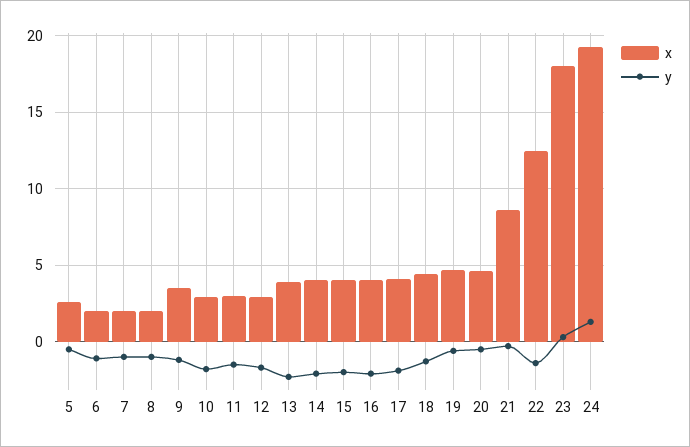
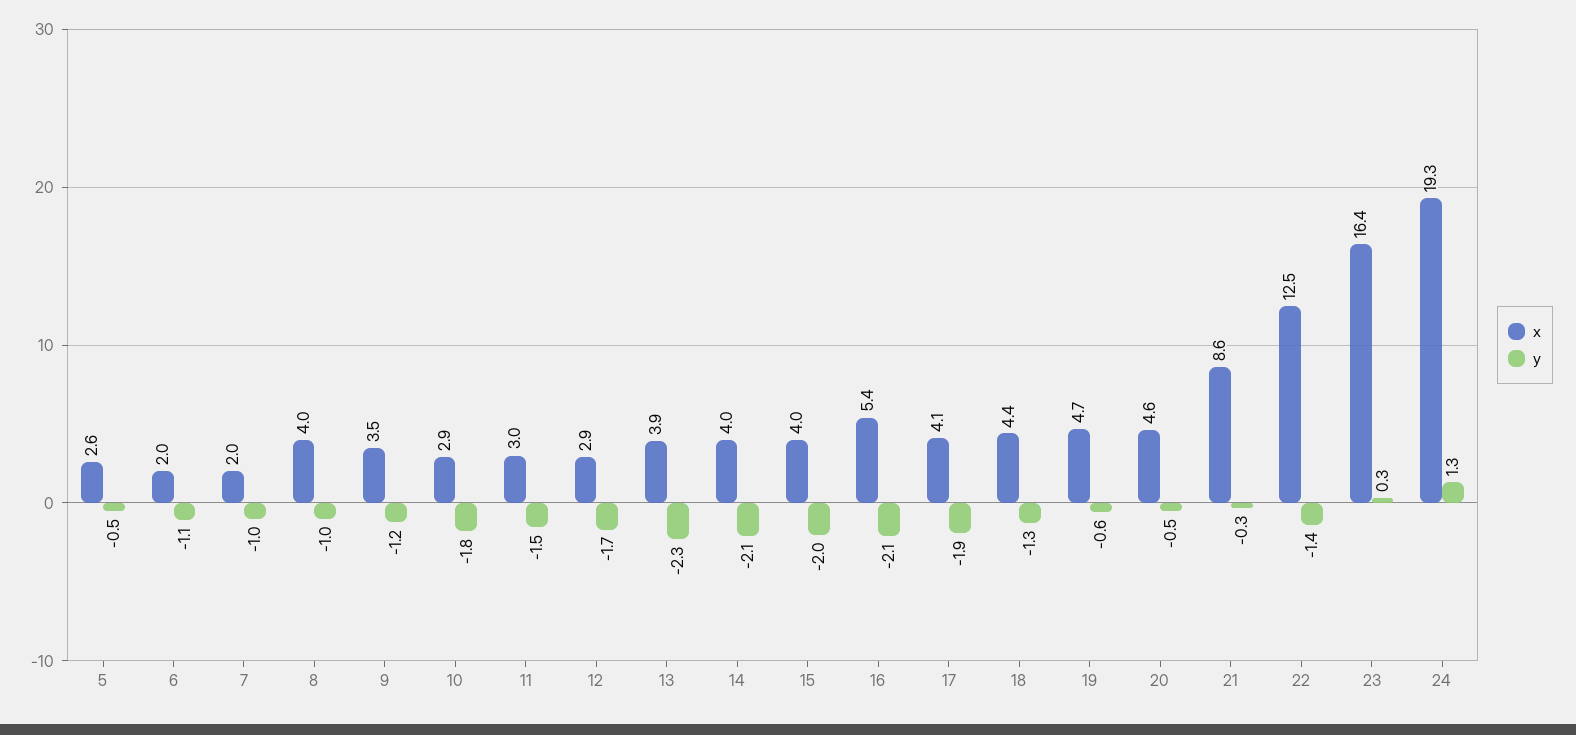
  {
    "x": {
      "5": 2.6,
      "6": 2,
      "7": 2,
-     "8": 2,
+     "8": 4,
      "9": 3.5,
      "10": 2.9,
      "11": 3,
      "12": 2.9,
      "13": 3.9,
      "14": 4,
      "15": 4,
-     "16": 4,
+     "16": 5.4,
      "17": 4.1,
      "18": 4.4,
      "19": 4.7,
      "20": 4.6,
      "21": 8.6,
      "22": 12.5,
-     "23": 18,
+     "23": 16.4,
      "24": 19.3
    },
    "y": {
      "5": -0.5,
      "6": -1.1,
      "7": -1,
      "8": -1,
      "9": -1.2,
      "10": -1.8,
      "11": -1.5,
      "12": -1.7,
      "13": -2.3,
      "14": -2.1,
      "15": -2,
      "16": -2.1,
      "17": -1.9,
      "18": -1.3,
      "19": -0.6,
      "20": -0.5,
      "21": -0.3,
      "22": -1.4,
      "23": 0.3,
      "24": 1.3
    }
  }

